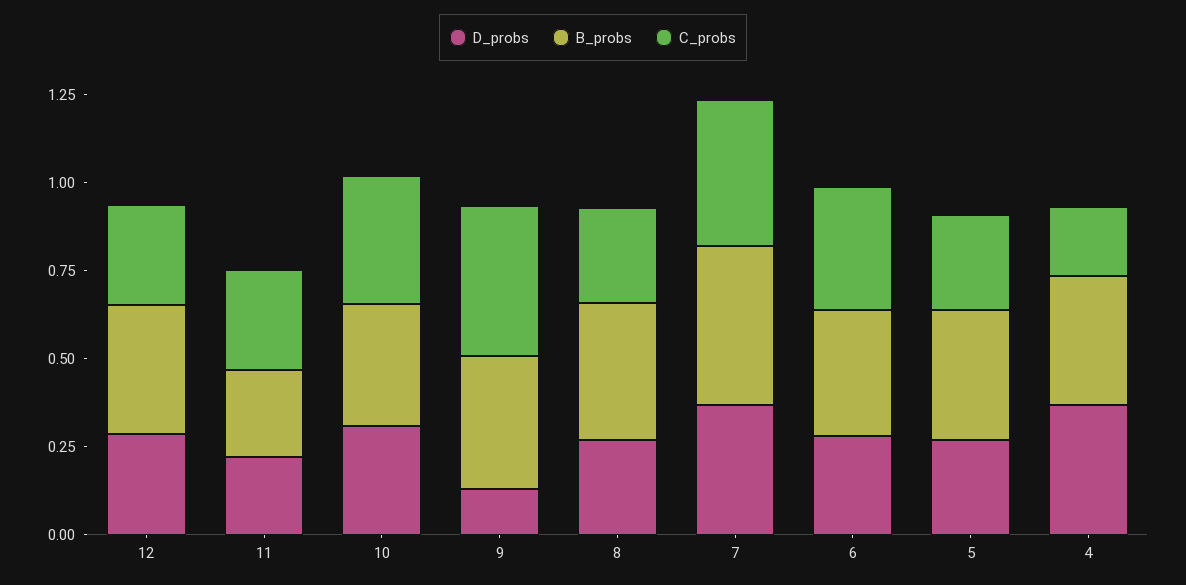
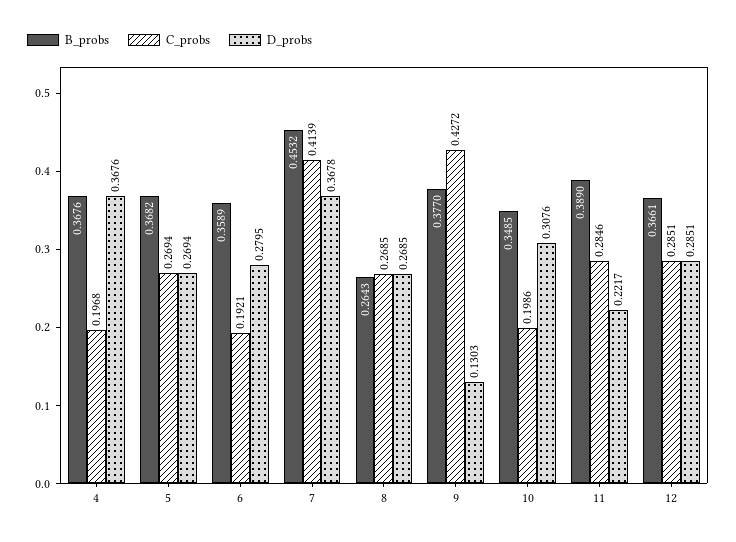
  {
    "D_probs": {
      "12": 0.2851,
      "11": 0.2217,
      "10": 0.3076,
      "9": 0.1303,
      "8": 0.2685,
      "7": 0.3678,
      "6": 0.2795,
      "5": 0.2694,
      "4": 0.3676
    },
    "B_probs": {
      "12": 0.3661,
-     "11": 0.25,
+     "11": 0.389,
      "10": 0.3485,
      "9": 0.377,
-     "8": 0.4,
+     "8": 0.2643,
      "7": 0.4532,
      "6": 0.3589,
      "5": 0.3682,
      "4": 0.3676
    },
    "C_probs": {
      "12": 0.2851,
      "11": 0.2846,
-     "10": 0.35,
+     "10": 0.1986,
      "9": 0.4272,
      "8": 0.2685,
      "7": 0.4139,
-     "6": 0.35,
+     "6": 0.1921,
      "5": 0.2694,
      "4": 0.1968
    }
  }

